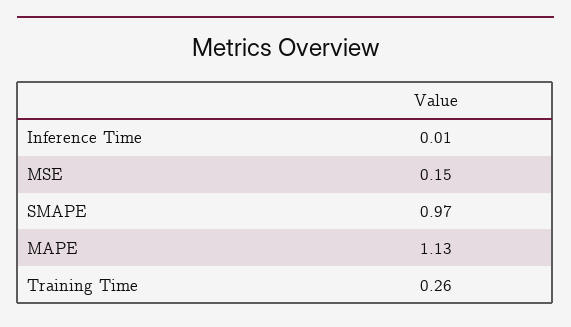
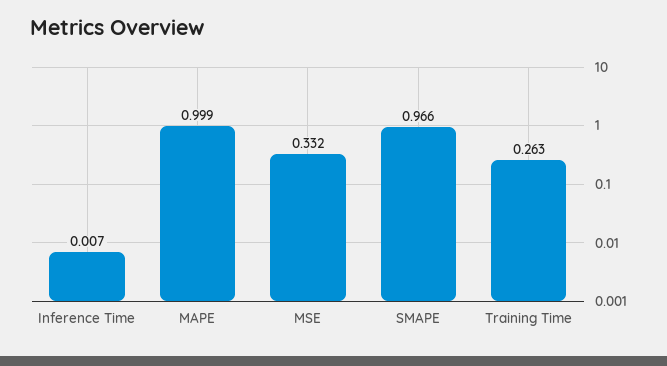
  {
    "Inference Time": 0.007,
-   "MSE": 0.15,
+   "MSE": 0.332,
    "SMAPE": 0.966,
-   "MAPE": 1.13,
+   "MAPE": 0.999,
    "Training Time": 0.263
  }

